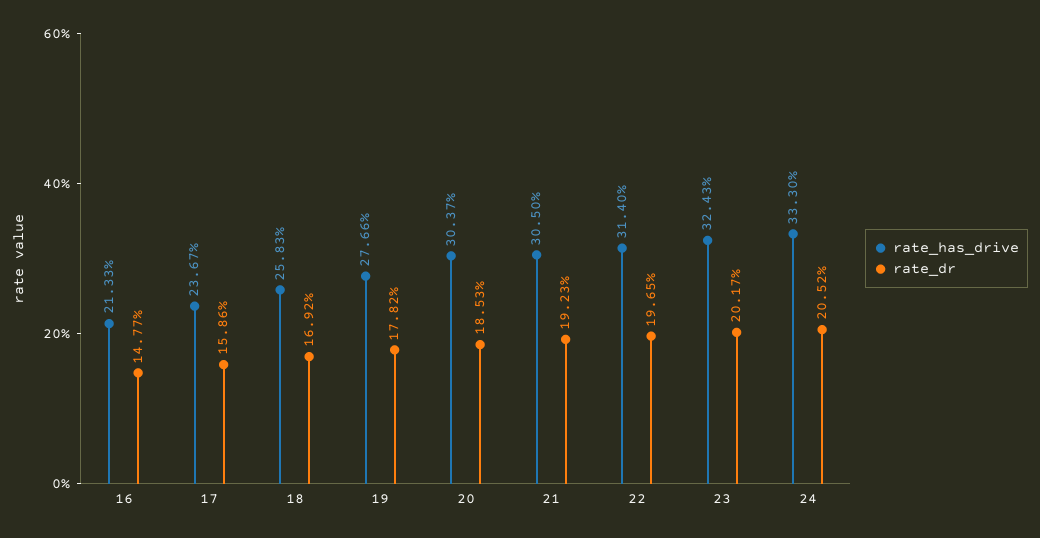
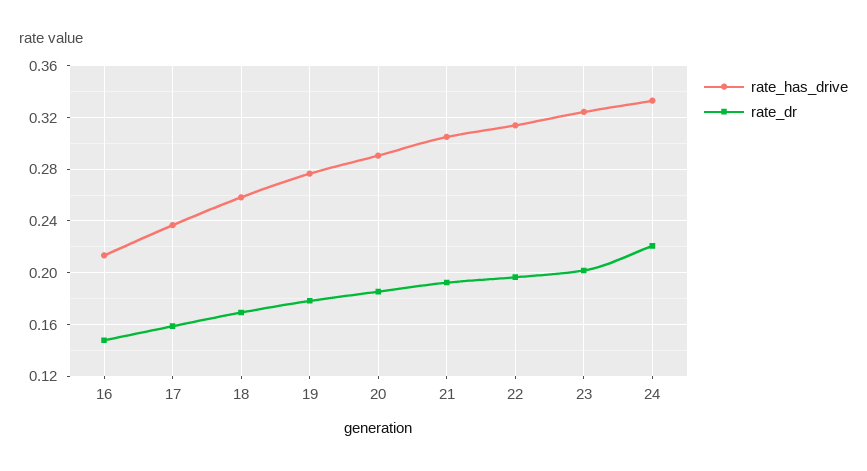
  {
    "rate_has_drive": {
      "16": 0.2133,
      "17": 0.2367,
      "18": 0.2583,
      "19": 0.2766,
-     "20": 0.3037,
+     "20": 0.29,
      "21": 0.305,
      "22": 0.314,
      "23": 0.3243,
      "24": 0.333
    },
    "rate_dr": {
      "16": 0.1477,
      "17": 0.1586,
      "18": 0.1692,
      "19": 0.1782,
      "20": 0.1853,
      "21": 0.1923,
      "22": 0.1965,
      "23": 0.2017,
-     "24": 0.2052
+     "24": 0.22
    }
  }

